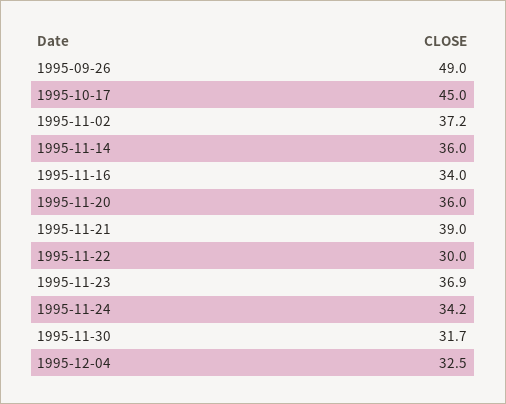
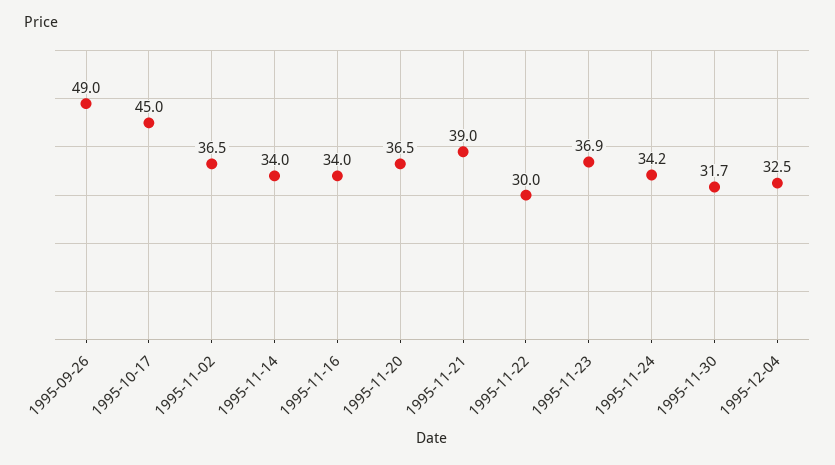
  {
    "1995-09-26": 49,
    "1995-10-17": 45,
-   "1995-11-02": 37.2,
+   "1995-11-02": 36.5,
-   "1995-11-14": 36,
+   "1995-11-14": 34,
    "1995-11-16": 34,
-   "1995-11-20": 36,
+   "1995-11-20": 36.5,
    "1995-11-21": 39,
    "1995-11-22": 30,
    "1995-11-23": 36.9,
    "1995-11-24": 34.2,
    "1995-11-30": 31.7,
    "1995-12-04": 32.5
  }

